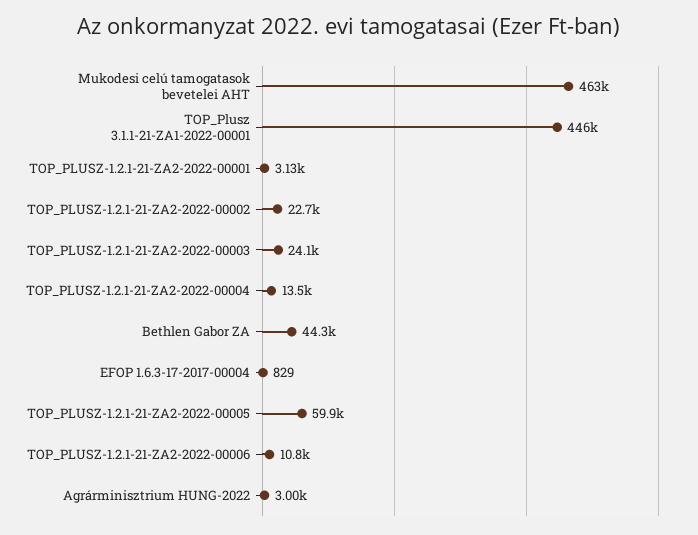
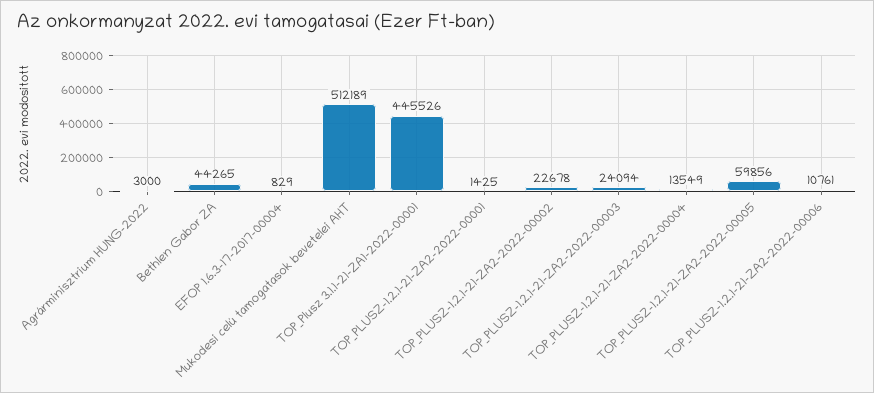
  {
-   "Mukodesi celú tamogatasok bevetelei AHT": 463000,
+   "Mukodesi celú tamogatasok bevetelei AHT": 512189,
    "TOP_Plusz 3.1.1-21-ZA1-2022-00001": 445526,
-   "TOP_PLUSZ-1.2.1-21-ZA2-2022-00001": 3130,
+   "TOP_PLUSZ-1.2.1-21-ZA2-2022-00001": 1425,
    "TOP_PLUSZ-1.2.1-21-ZA2-2022-00002": 22678,
    "TOP_PLUSZ-1.2.1-21-ZA2-2022-00003": 24094,
    "TOP_PLUSZ-1.2.1-21-ZA2-2022-00004": 13549,
    "Bethlen Gabor ZA": 44265,
    "EFOP 1.6.3-17-2017-00004": 829,
    "TOP_PLUSZ-1.2.1-21-ZA2-2022-00005": 59856,
    "TOP_PLUSZ-1.2.1-21-ZA2-2022-00006": 10761,
    "Agrárminisztrium HUNG-2022": 3000
  }

